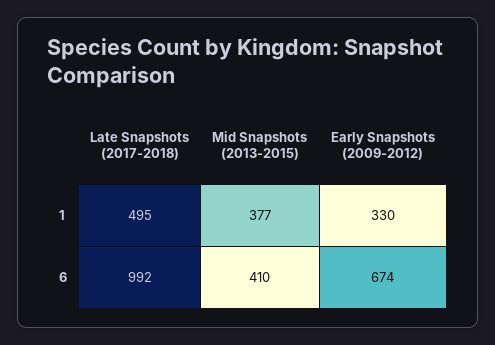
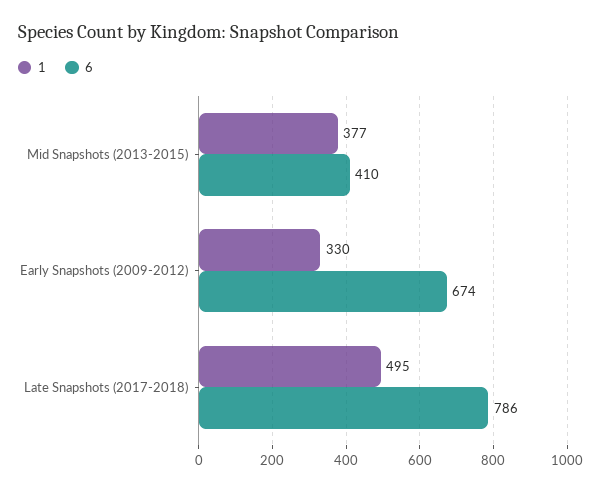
  {
    "1": {
      "Late Snapshots (2017-2018)": 495,
      "Mid Snapshots (2013-2015)": 377,
      "Early Snapshots (2009-2012)": 330
    },
    "6": {
-     "Late Snapshots (2017-2018)": 992,
+     "Late Snapshots (2017-2018)": 786,
      "Mid Snapshots (2013-2015)": 410,
      "Early Snapshots (2009-2012)": 674
    }
  }

